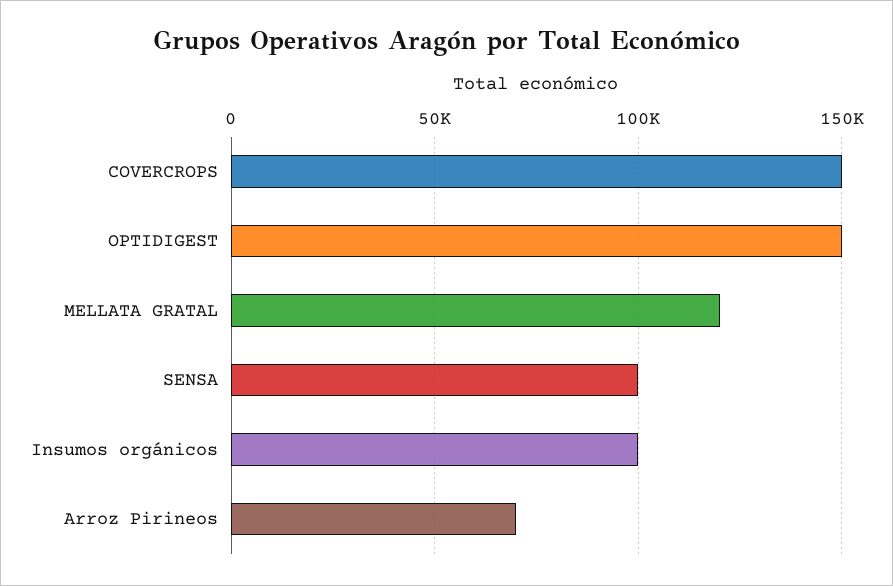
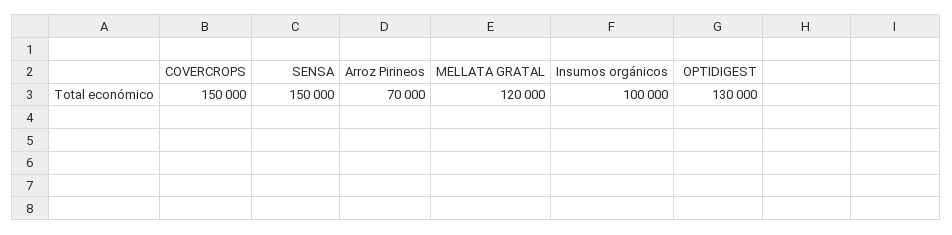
  {
    "COVERCROPS": 150000,
-   "OPTIDIGEST": 150000,
+   "OPTIDIGEST": 130000,
    "MELLATA GRATAL": 120000,
-   "SENSA": 100000,
+   "SENSA": 150000,
    "Insumos orgánicos": 100000,
    "Arroz Pirineos": 70000
  }

